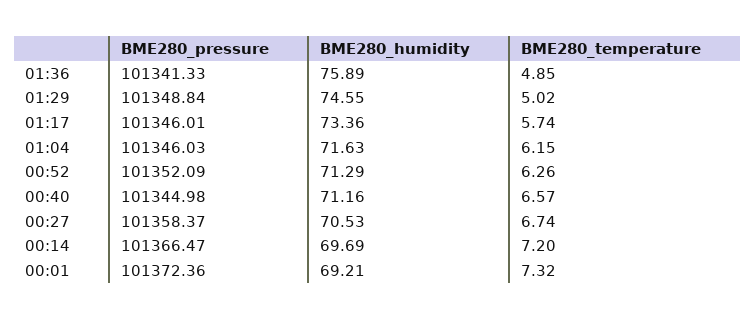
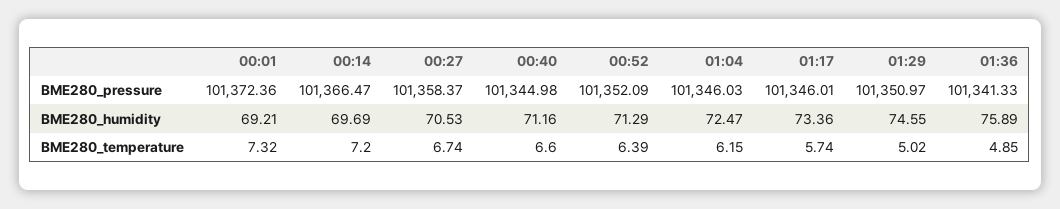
  {
    "BME280_pressure": {
      "01:36": 101341.33,
-     "01:29": 101348.84,
+     "01:29": 101350.97,
      "01:17": 101346.01,
      "01:04": 101346.03,
      "00:52": 101352.09,
      "00:40": 101344.98,
      "00:27": 101358.37,
      "00:14": 101366.47,
      "00:01": 101372.36
    },
    "BME280_humidity": {
      "01:36": 75.89,
      "01:29": 74.55,
      "01:17": 73.36,
-     "01:04": 71.63,
+     "01:04": 72.47,
      "00:52": 71.29,
      "00:40": 71.16,
      "00:27": 70.53,
      "00:14": 69.69,
      "00:01": 69.21
    },
    "BME280_temperature": {
      "01:36": 4.85,
      "01:29": 5.02,
      "01:17": 5.74,
      "01:04": 6.15,
-     "00:52": 6.26,
+     "00:52": 6.39,
-     "00:40": 6.57,
+     "00:40": 6.6,
      "00:27": 6.74,
      "00:14": 7.2,
      "00:01": 7.32
    }
  }

